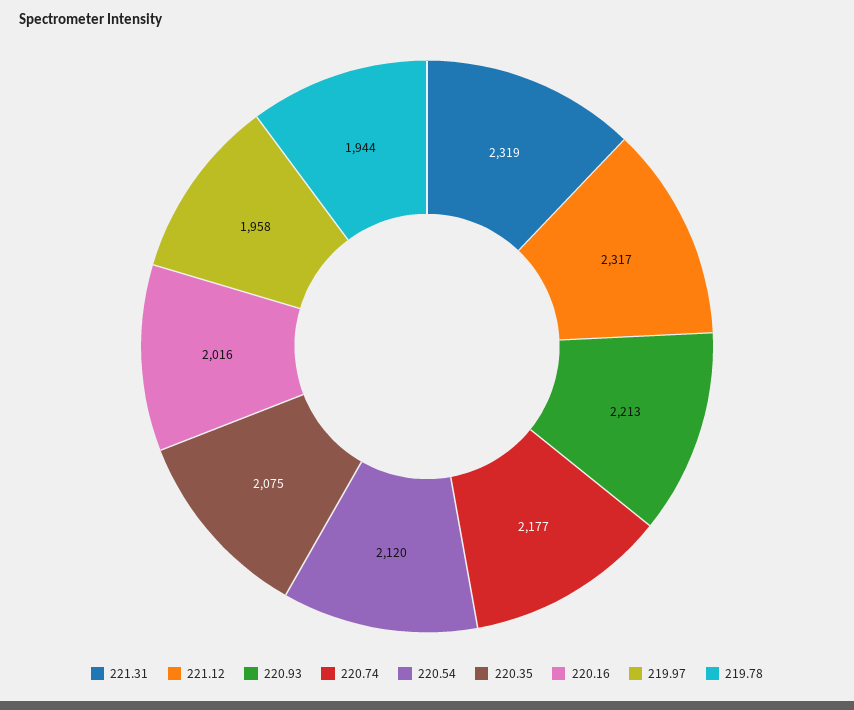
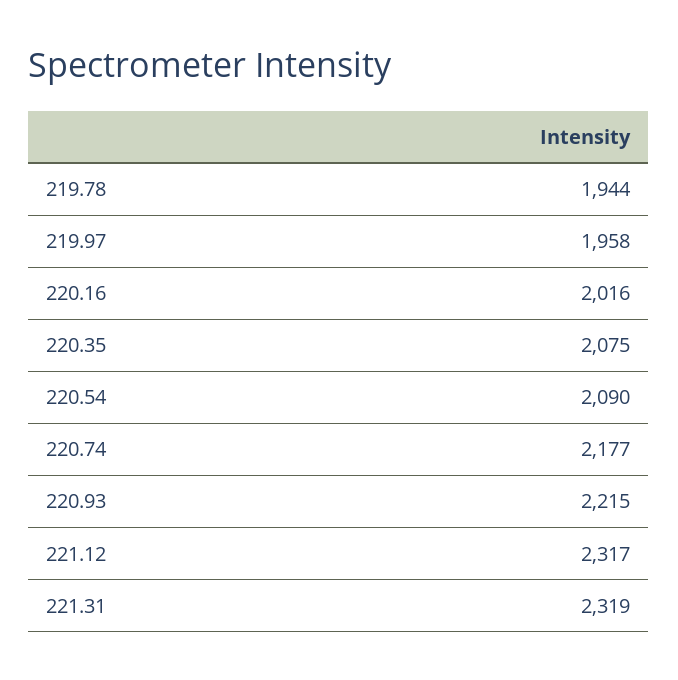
  {
    "221.31": 2319,
    "221.12": 2317,
-   "220.93": 2213,
+   "220.93": 2215,
    "220.74": 2177,
-   "220.54": 2120,
+   "220.54": 2090,
    "220.35": 2075,
    "220.16": 2016,
    "219.97": 1958,
    "219.78": 1944
  }

